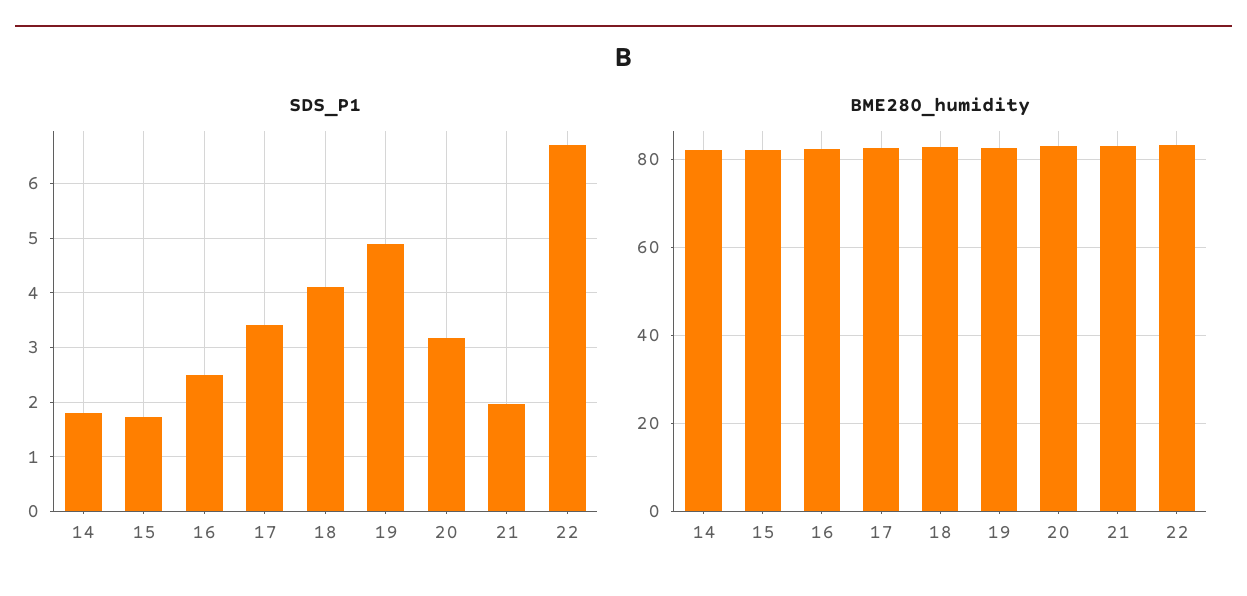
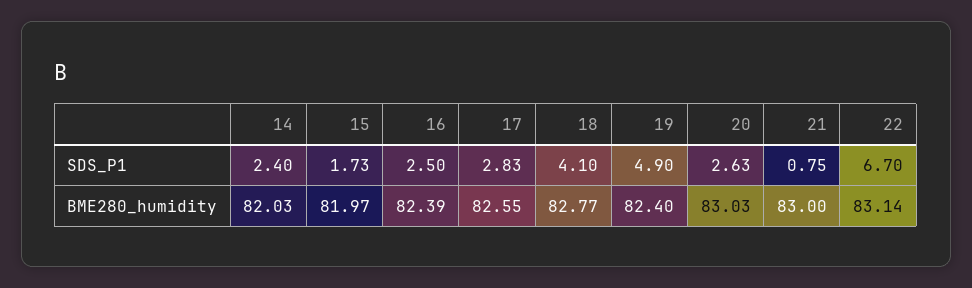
  {
    "SDS_P1": {
-     "14": 1.8,
+     "14": 2.4,
      "15": 1.73,
      "16": 2.5,
-     "17": 3.4,
+     "17": 2.83,
      "18": 4.1,
      "19": 4.9,
-     "20": 3.2,
+     "20": 2.63,
-     "21": 2,
+     "21": 0.75,
      "22": 6.7
    },
    "BME280_humidity": {
      "14": 82.03,
      "15": 81.97,
      "16": 82.39,
      "17": 82.55,
      "18": 82.77,
      "19": 82.4,
      "20": 83.03,
      "21": 83,
      "22": 83.14
    }
  }

